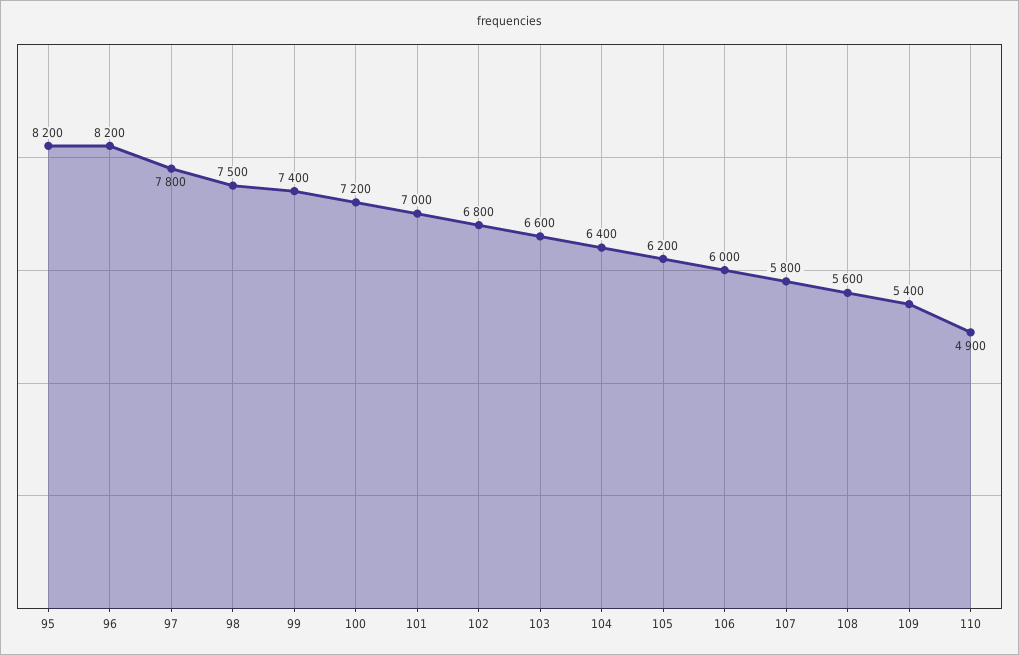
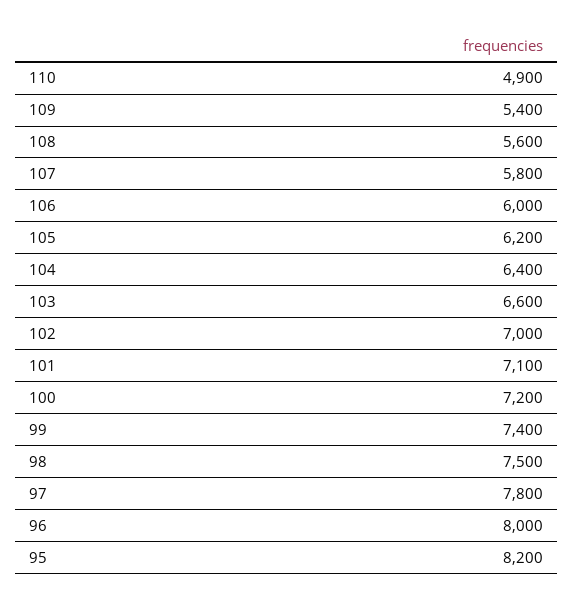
  {
    "95": 8200,
-   "96": 8200,
+   "96": 8000,
    "97": 7800,
    "98": 7500,
    "99": 7400,
    "100": 7200,
-   "101": 7000,
+   "101": 7100,
-   "102": 6800,
+   "102": 7000,
    "103": 6600,
    "104": 6400,
    "105": 6200,
    "106": 6000,
    "107": 5800,
    "108": 5600,
    "109": 5400,
    "110": 4900
  }

